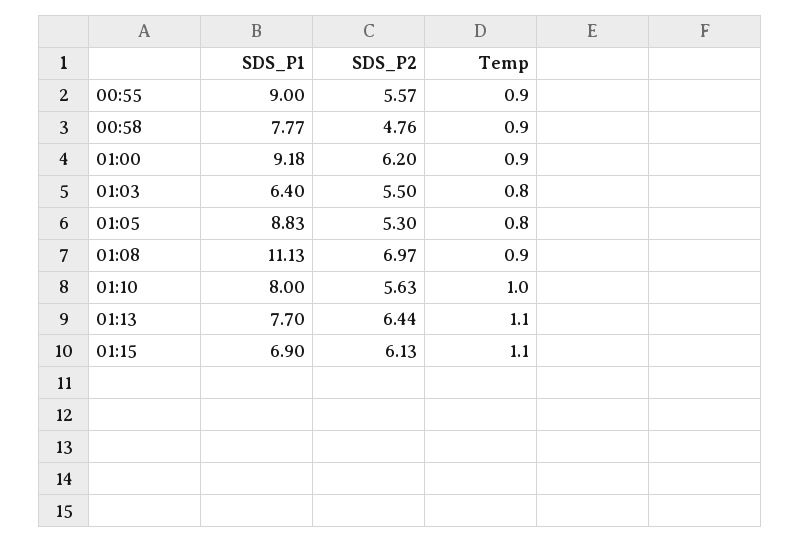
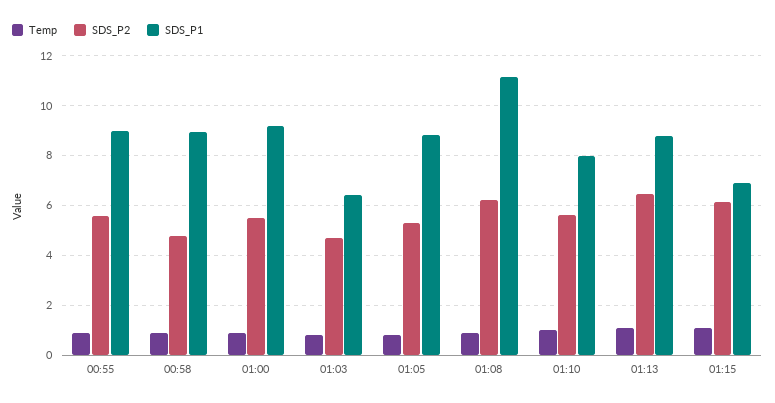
  {
    "SDS_P1": {
      "00:55": 9,
-     "00:58": 7.77,
+     "00:58": 9,
      "01:00": 9.18,
      "01:03": 6.4,
      "01:05": 8.83,
      "01:08": 11.13,
      "01:10": 8,
-     "01:13": 7.7,
+     "01:13": 8.75,
      "01:15": 6.9
    },
    "SDS_P2": {
      "00:55": 5.57,
      "00:58": 4.76,
-     "01:00": 6.2,
+     "01:00": 5.5,
-     "01:03": 5.5,
+     "01:03": 4.75,
      "01:05": 5.3,
-     "01:08": 6.97,
+     "01:08": 6.25,
      "01:10": 5.63,
      "01:13": 6.44,
      "01:15": 6.13
    },
    "Temp": {
      "00:55": 0.9,
      "00:58": 0.9,
      "01:00": 0.9,
      "01:03": 0.8,
      "01:05": 0.8,
      "01:08": 0.9,
      "01:10": 1,
      "01:13": 1.1,
      "01:15": 1.1
    }
  }

